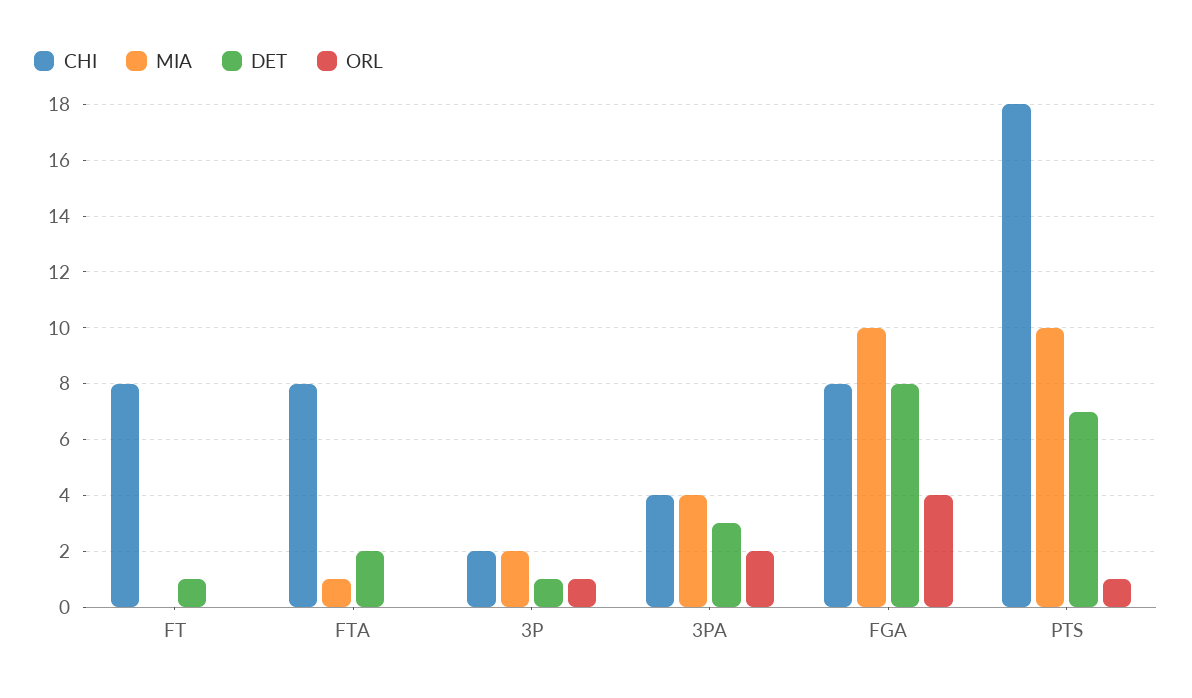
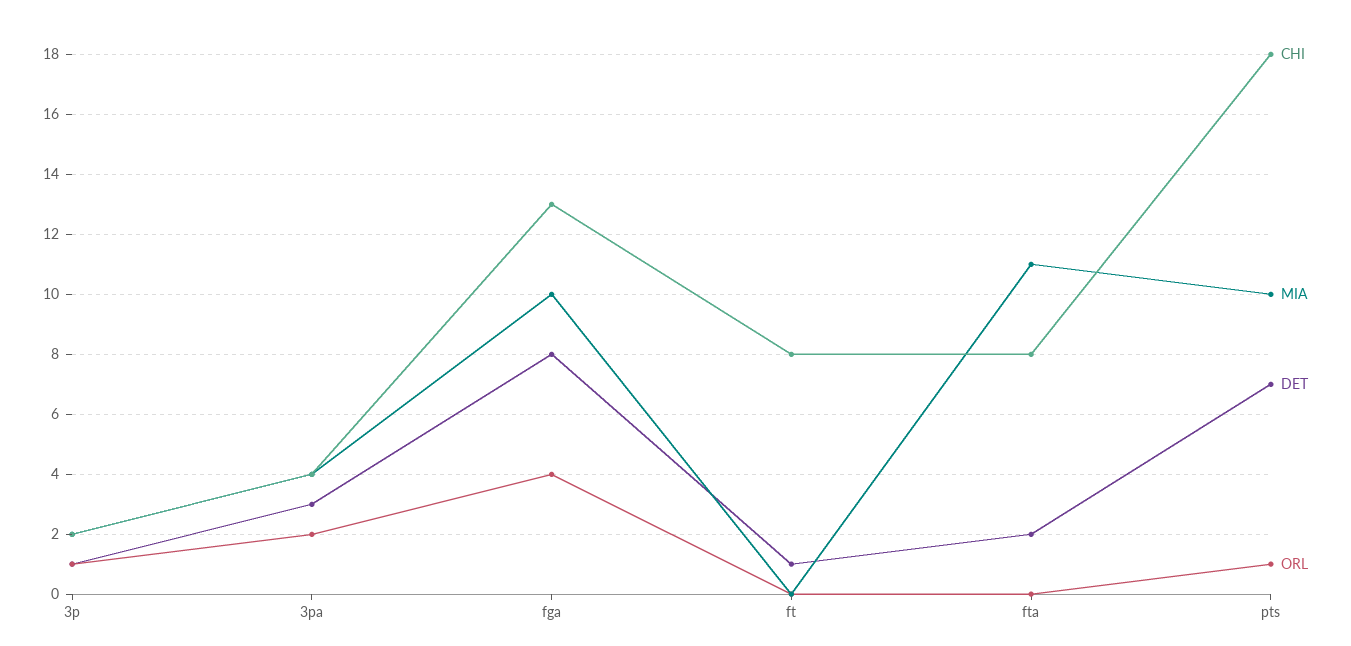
  {
    "CHI": {
      "FT": 8,
      "FTA": 8,
      "3P": 2,
      "3PA": 4,
-     "FGA": 8,
+     "FGA": 13,
      "PTS": 18
    },
    "MIA": {
      "FT": 0,
-     "FTA": 1,
+     "FTA": 11,
      "3P": 2,
      "3PA": 4,
      "FGA": 10,
      "PTS": 10
    },
    "DET": {
      "FT": 1,
      "FTA": 2,
      "3P": 1,
      "3PA": 3,
      "FGA": 8,
      "PTS": 7
    },
    "ORL": {
      "FT": 0,
      "FTA": 0,
      "3P": 1,
      "3PA": 2,
      "FGA": 4,
      "PTS": 1
    }
  }

